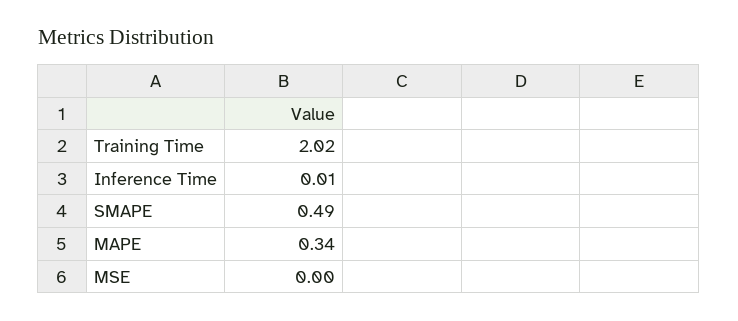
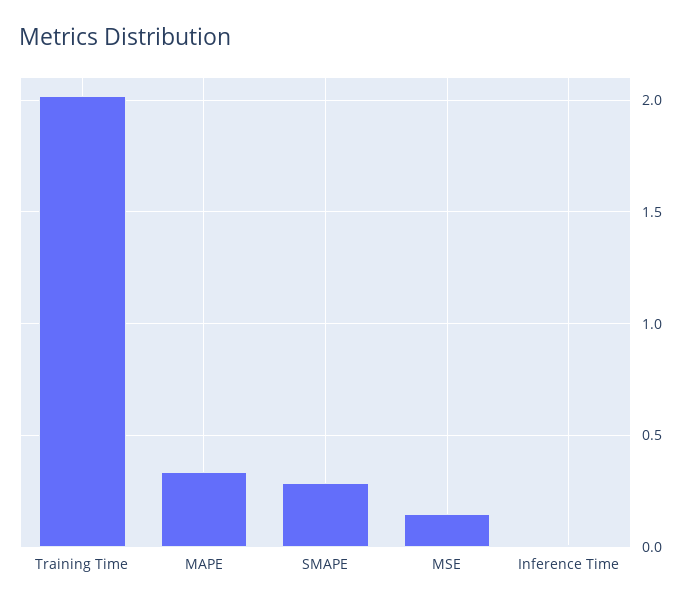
  {
    "Training Time": 2.02,
    "Inference Time": 0.01,
-   "SMAPE": 0.49,
+   "SMAPE": 0.3,
    "MAPE": 0.34,
-   "MSE": 0
+   "MSE": 0.15
  }

